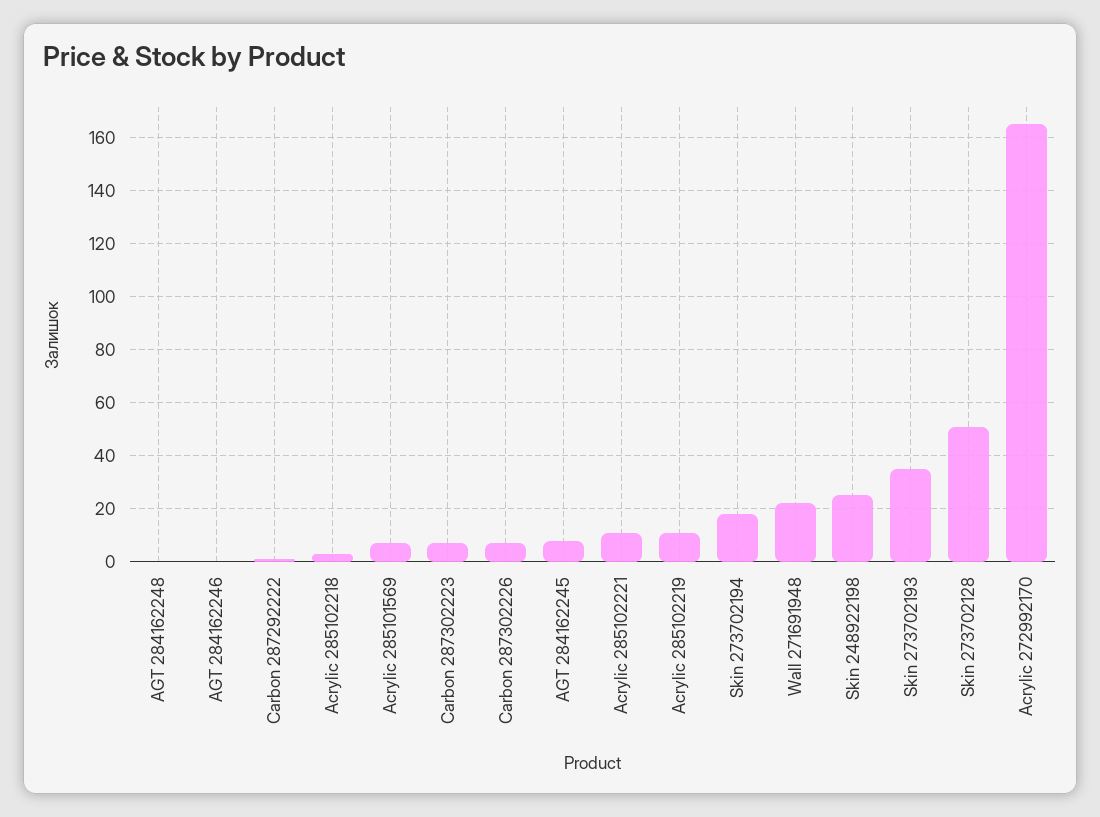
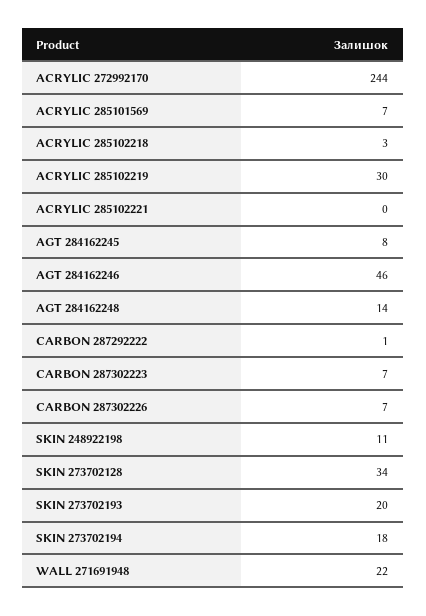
  {
-   "AGT 284162248": 0,
+   "AGT 284162248": 14,
-   "AGT 284162246": 0,
+   "AGT 284162246": 46,
    "Carbon 287292222": 1,
    "Acrylic 285102218": 3,
    "Acrylic 285101569": 7,
    "Carbon 287302223": 7,
    "Carbon 287302226": 7,
    "AGT 284162245": 8,
-   "Acrylic 285102221": 10,
+   "Acrylic 285102221": 0,
-   "Acrylic 285102219": 10,
+   "Acrylic 285102219": 30,
    "Skin 273702194": 18,
    "Wall 271691948": 22,
-   "Skin 248922198": 25,
+   "Skin 248922198": 11,
-   "Skin 273702193": 35,
+   "Skin 273702193": 20,
-   "Skin 273702128": 50,
+   "Skin 273702128": 34,
-   "Acrylic 272992170": 165
+   "Acrylic 272992170": 244
  }

